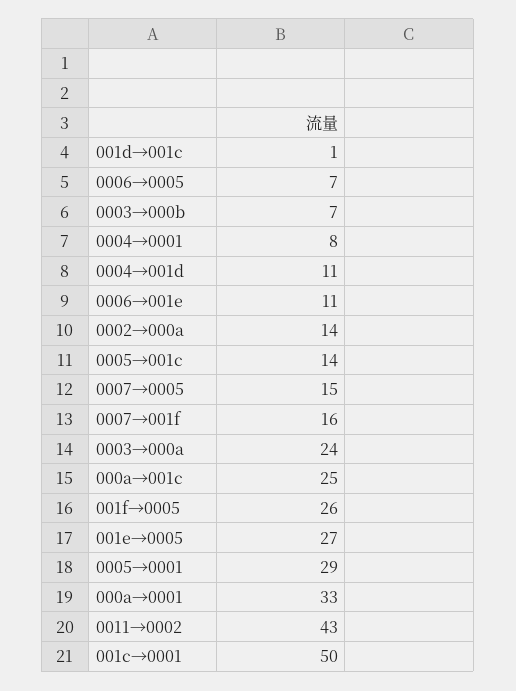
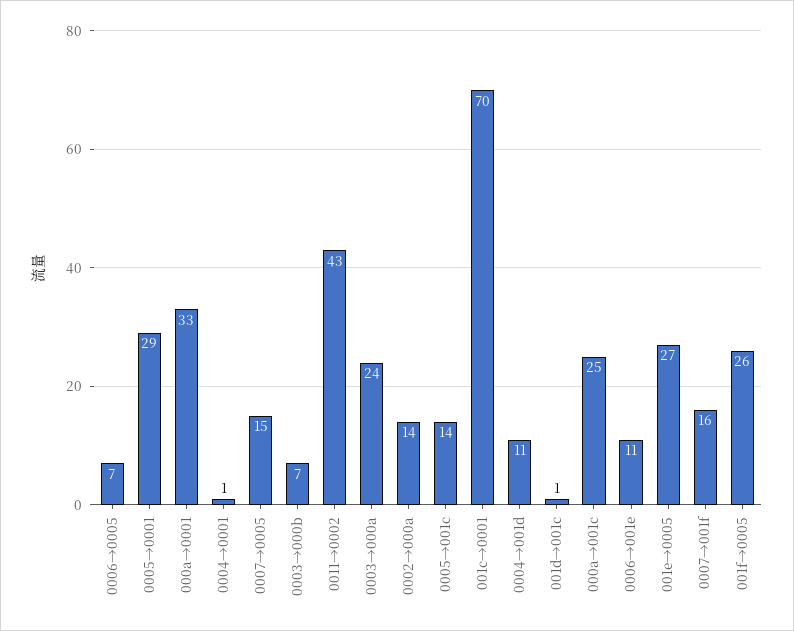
  {
    "001d→001c": 1,
    "0006→0005": 7,
    "0003→000b": 7,
-   "0004→0001": 8,
+   "0004→0001": 1,
    "0004→001d": 11,
    "0006→001e": 11,
    "0002→000a": 14,
    "0005→001c": 14,
    "0007→0005": 15,
    "0007→001f": 16,
    "0003→000a": 24,
    "000a→001c": 25,
    "001f→0005": 26,
    "001e→0005": 27,
    "0005→0001": 29,
    "000a→0001": 33,
    "0011→0002": 43,
-   "001c→0001": 50
+   "001c→0001": 70
  }

